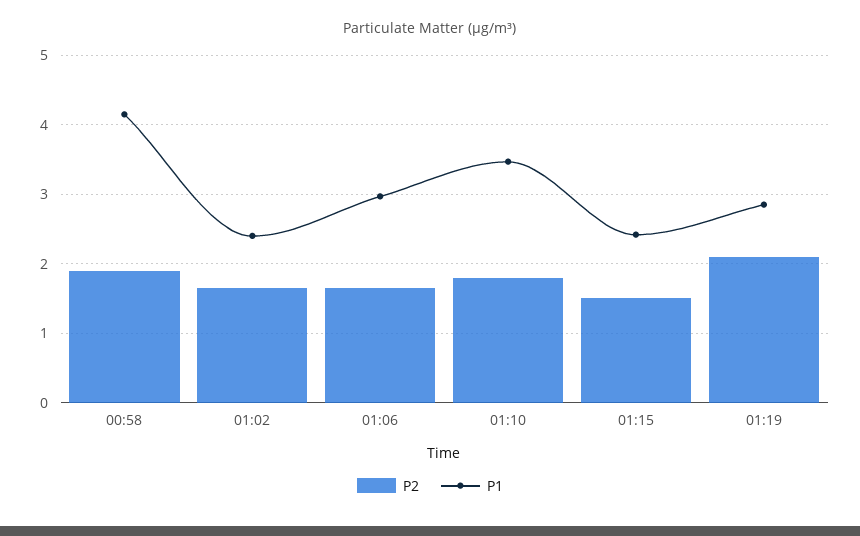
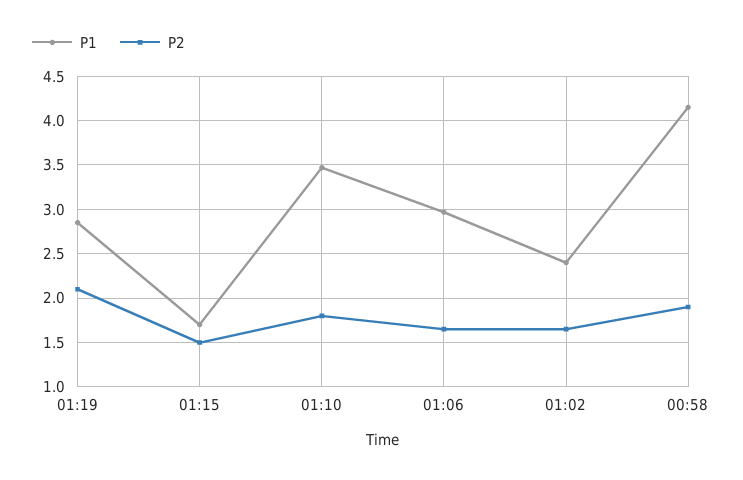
  {
    "P2": {
      "00:58": 1.9,
      "01:02": 1.7,
      "01:06": 1.7,
      "01:10": 1.8,
      "01:15": 1.5,
      "01:19": 2.1
    },
    "P1": {
      "00:58": 4.2,
      "01:02": 2.4,
      "01:06": 3,
      "01:10": 3.5,
-     "01:15": 2.4,
+     "01:15": 1.7,
      "01:19": 2.9
    }
  }

